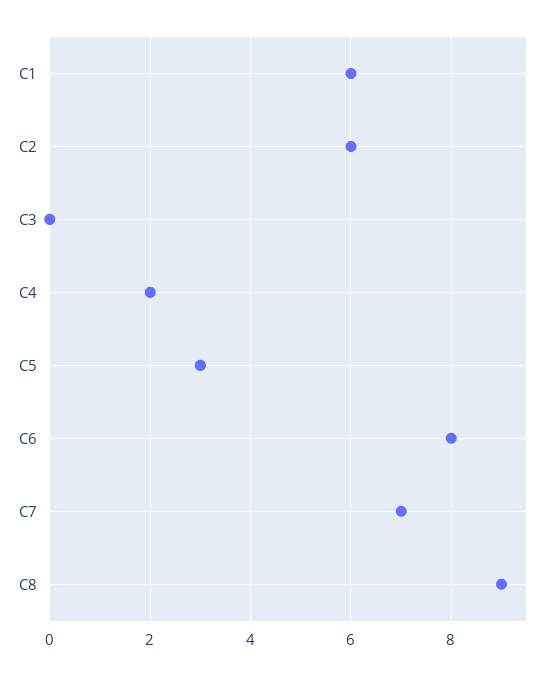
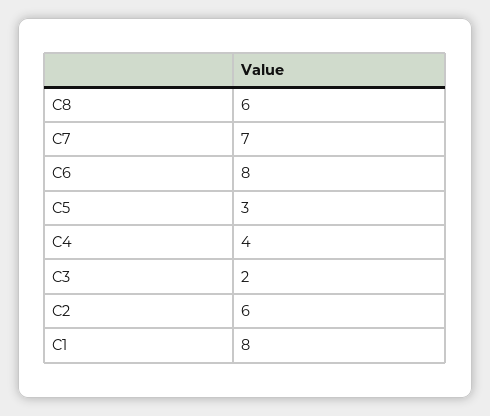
  {
-   "C1": 6,
+   "C1": 8,
    "C2": 6,
-   "C3": 0,
+   "C3": 2,
-   "C4": 2,
+   "C4": 4,
    "C5": 3,
    "C6": 8,
    "C7": 7,
-   "C8": 9
+   "C8": 6
  }

